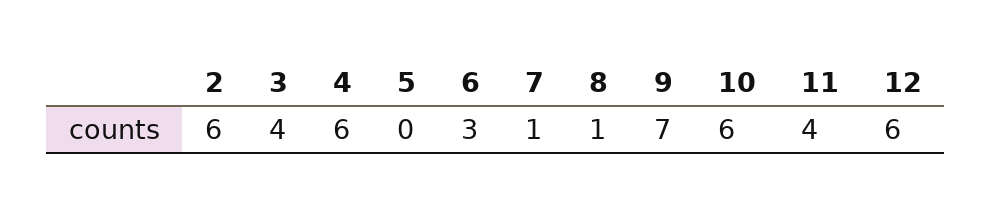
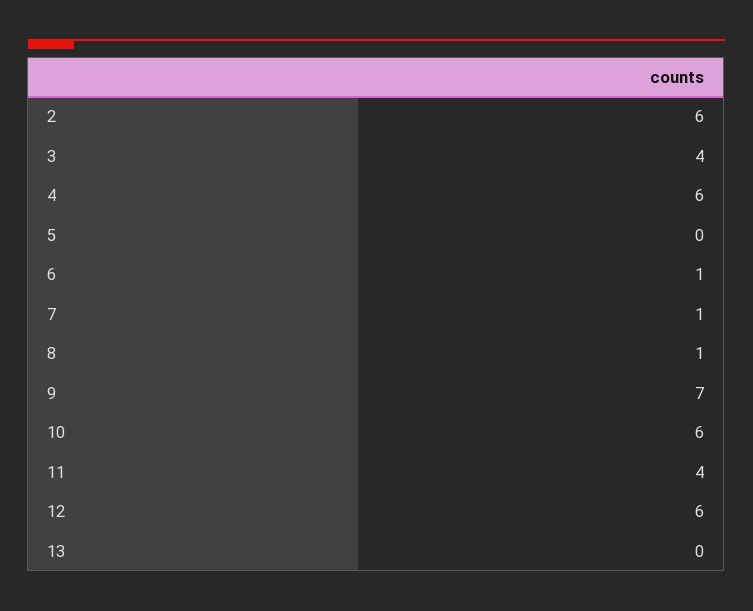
  {
    "2": 6,
    "3": 4,
    "4": 6,
    "5": 0,
-   "6": 3,
+   "6": 1,
    "7": 1,
    "8": 1,
    "9": 7,
    "10": 6,
    "11": 4,
-   "12": 6
+   "12": 6,
+   "13": 0
  }

